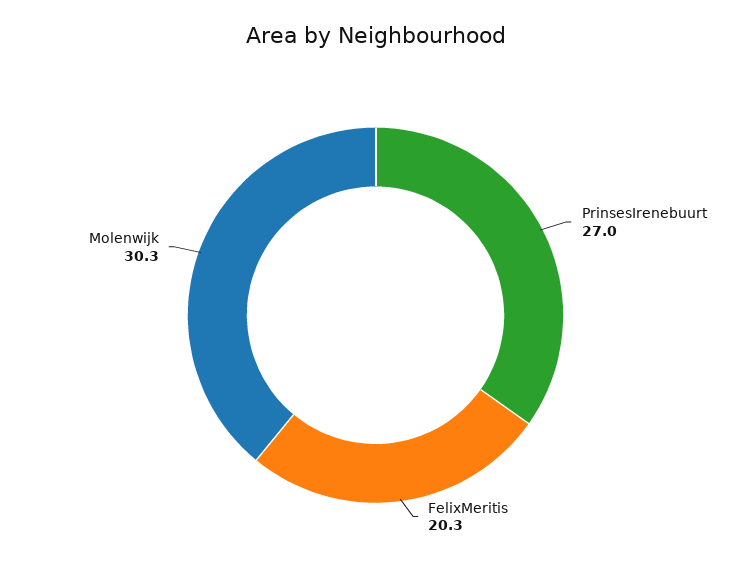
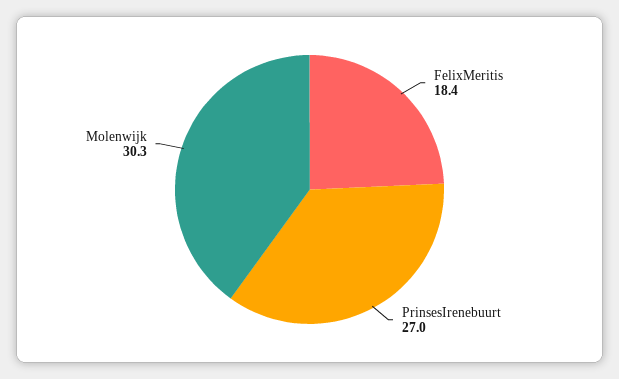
  {
    "PrinsesIrenebuurt": 27,
-   "FelixMeritis": 20.3,
+   "FelixMeritis": 18.4,
    "Molenwijk": 30.3
  }

